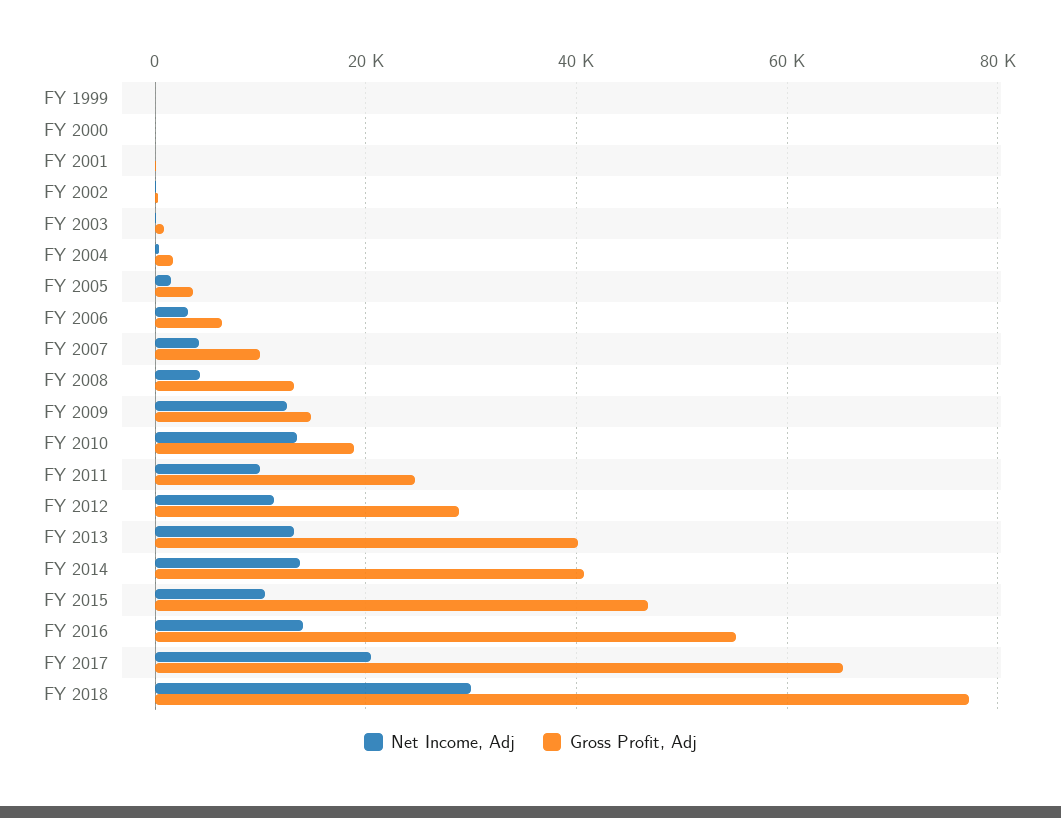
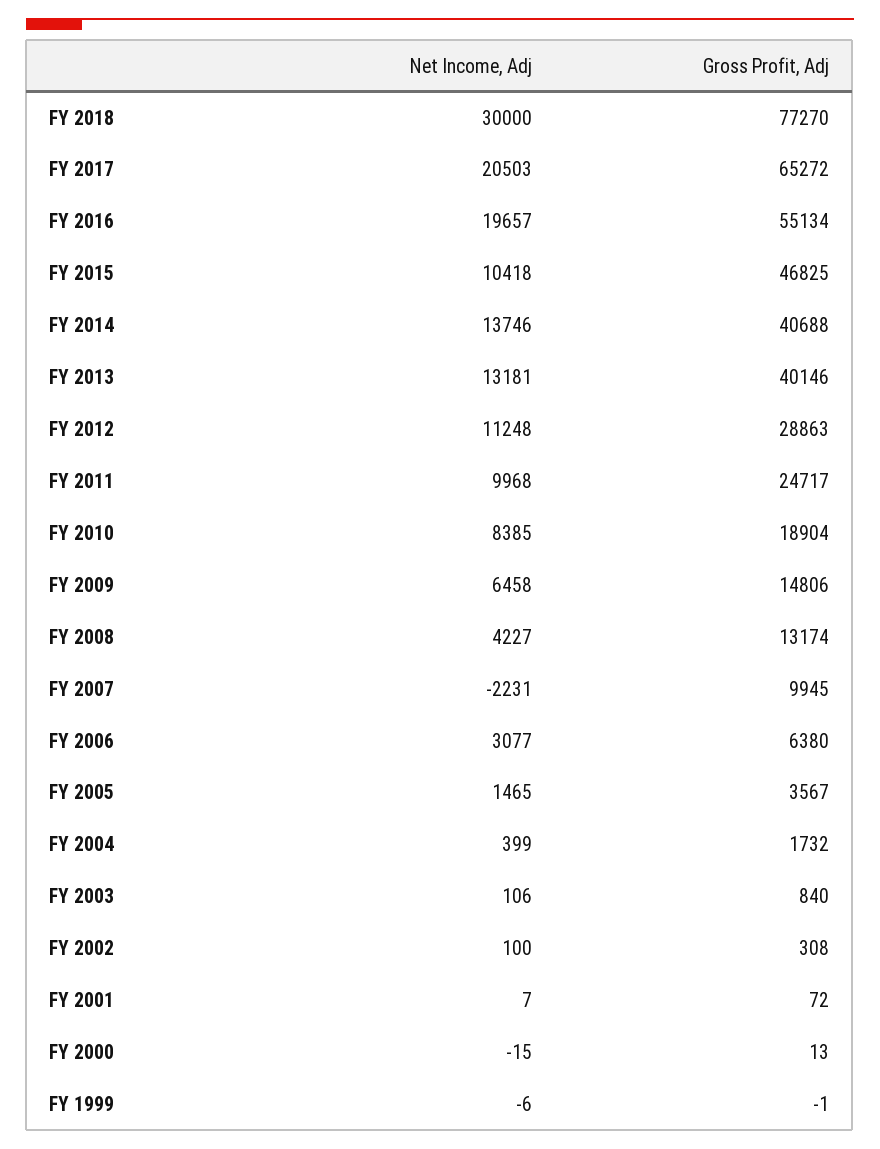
  {
    "Net Income, Adj": {
      "FY 1999": -6,
      "FY 2000": -15,
      "FY 2001": 7,
      "FY 2002": 100,
      "FY 2003": 106,
      "FY 2004": 399,
      "FY 2005": 1465,
      "FY 2006": 3077,
-     "FY 2007": 4000,
+     "FY 2007": -2231,
      "FY 2008": 4227,
-     "FY 2009": 12000,
+     "FY 2009": 6458,
-     "FY 2010": 14000,
+     "FY 2010": 8385,
      "FY 2011": 9968,
      "FY 2012": 11248,
      "FY 2013": 13181,
      "FY 2014": 13746,
      "FY 2015": 10418,
-     "FY 2016": 14000,
+     "FY 2016": 19657,
      "FY 2017": 20503,
      "FY 2018": 30000
    },
    "Gross Profit, Adj": {
      "FY 1999": -1,
      "FY 2000": 13,
      "FY 2001": 72,
      "FY 2002": 308,
      "FY 2003": 840,
      "FY 2004": 1732,
      "FY 2005": 3567,
      "FY 2006": 6380,
      "FY 2007": 9945,
      "FY 2008": 13174,
      "FY 2009": 14806,
      "FY 2010": 18904,
      "FY 2011": 24717,
      "FY 2012": 28863,
      "FY 2013": 40146,
      "FY 2014": 40688,
      "FY 2015": 46825,
      "FY 2016": 55134,
      "FY 2017": 65272,
      "FY 2018": 77270
    }
  }

